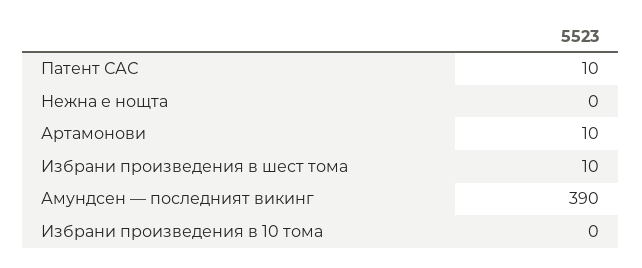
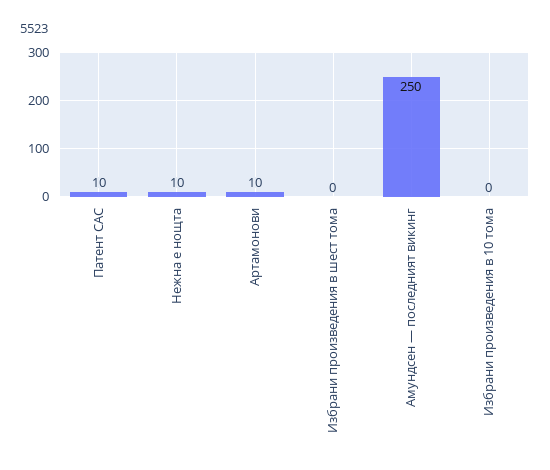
  {
    "Патент САС": 10,
-   "Нежна е нощта": 0,
+   "Нежна е нощта": 10,
    "Артамонови": 10,
-   "Избрани произведения в шест тома": 10,
+   "Избрани произведения в шест тома": 0,
-   "Амундсен — последният викинг": 390,
+   "Амундсен — последният викинг": 250,
    "Избрани произведения в 10 тома": 0
  }

